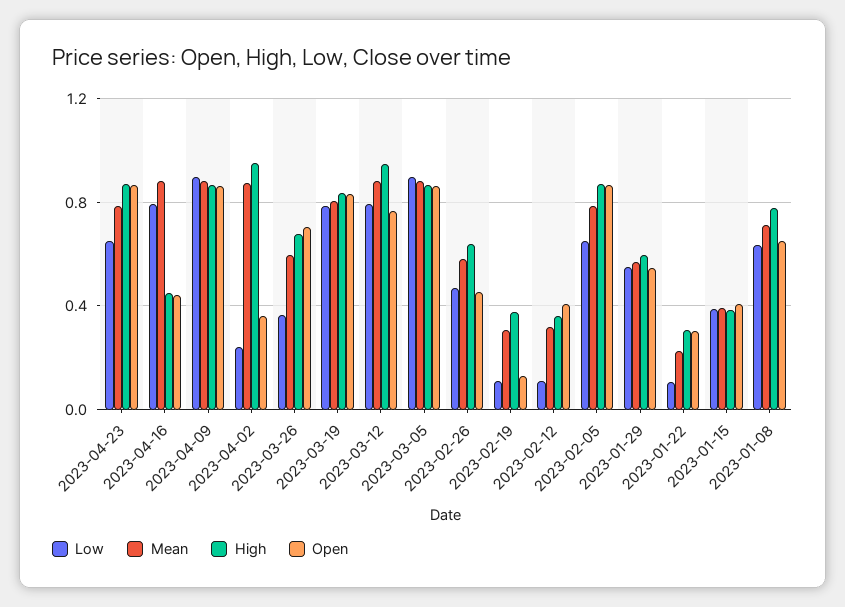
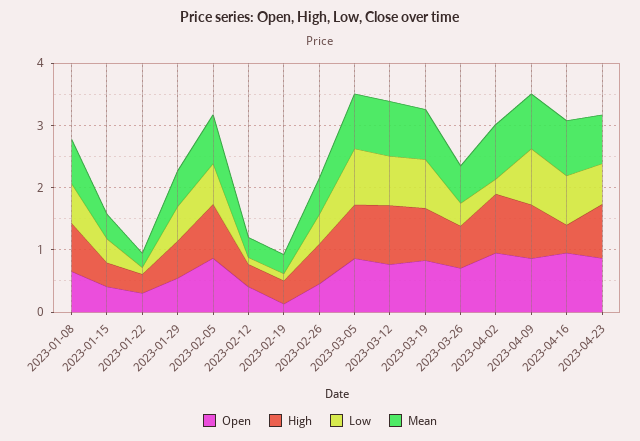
  {
    "Low": {
      "2023-04-23": 0.65,
      "2023-04-16": 0.8,
      "2023-04-09": 0.9,
      "2023-04-02": 0.25,
      "2023-03-26": 0.35,
      "2023-03-19": 0.8,
      "2023-03-12": 0.8,
      "2023-03-05": 0.9,
      "2023-02-26": 0.45,
      "2023-02-19": 0.1,
      "2023-02-12": 0.1,
      "2023-02-05": 0.65,
      "2023-01-29": 0.55,
      "2023-01-22": 0.1,
      "2023-01-15": 0.4,
      "2023-01-08": 0.65
    },
    "Mean": {
      "2023-04-23": 0.8,
      "2023-04-16": 0.9,
      "2023-04-09": 0.9,
      "2023-04-02": 0.9,
      "2023-03-26": 0.6,
      "2023-03-19": 0.8,
      "2023-03-12": 0.9,
      "2023-03-05": 0.9,
      "2023-02-26": 0.6,
      "2023-02-19": 0.3,
      "2023-02-12": 0.3,
      "2023-02-05": 0.8,
      "2023-01-29": 0.55,
      "2023-01-22": 0.25,
      "2023-01-15": 0.4,
      "2023-01-08": 0.7
    },
    "High": {
      "2023-04-23": 0.85,
      "2023-04-16": 0.45,
      "2023-04-09": 0.85,
      "2023-04-02": 0.95,
      "2023-03-26": 0.7,
      "2023-03-19": 0.85,
      "2023-03-12": 0.95,
      "2023-03-05": 0.85,
      "2023-02-26": 0.65,
      "2023-02-19": 0.4,
      "2023-02-12": 0.35,
      "2023-02-05": 0.85,
      "2023-01-29": 0.6,
      "2023-01-22": 0.3,
      "2023-01-15": 0.4,
      "2023-01-08": 0.8
    },
    "Open": {
      "2023-04-23": 0.85,
-     "2023-04-16": 0.45,
+     "2023-04-16": 1,
      "2023-04-09": 0.85,
-     "2023-04-02": 0.35,
+     "2023-04-02": 1,
      "2023-03-26": 0.7,
      "2023-03-19": 0.85,
      "2023-03-12": 0.75,
      "2023-03-05": 0.85,
      "2023-02-26": 0.45,
      "2023-02-19": 0.15,
      "2023-02-12": 0.4,
      "2023-02-05": 0.85,
      "2023-01-29": 0.55,
      "2023-01-22": 0.3,
      "2023-01-15": 0.4,
      "2023-01-08": 0.65
    }
  }

